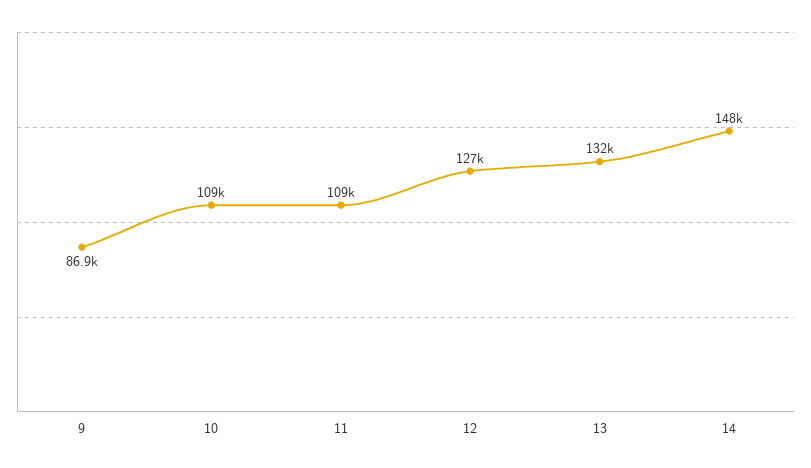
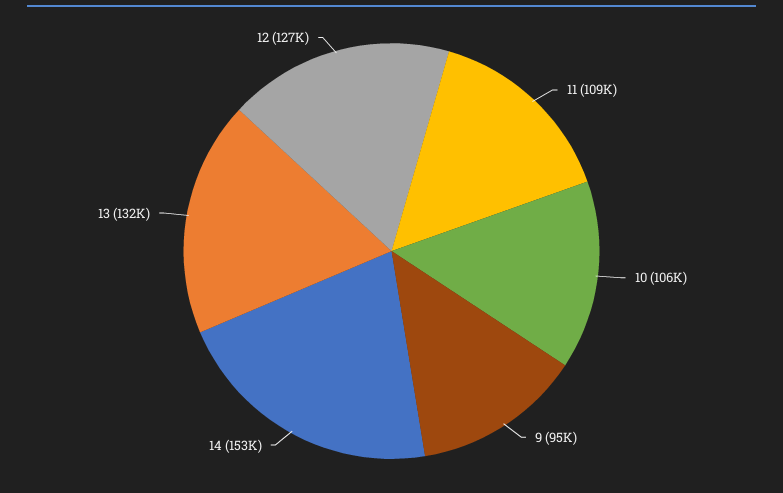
  {
-   "9": 86900,
+   "9": 95000,
-   "10": 109000,
+   "10": 106000,
    "11": 109000,
    "12": 127000,
    "13": 132000,
-   "14": 148000
+   "14": 153000
  }

